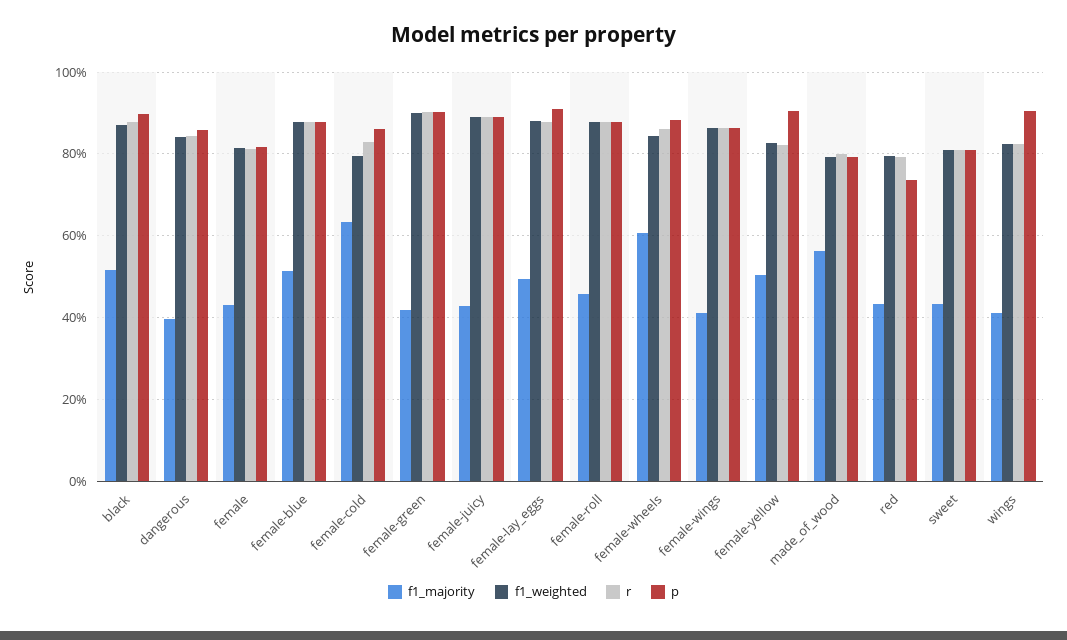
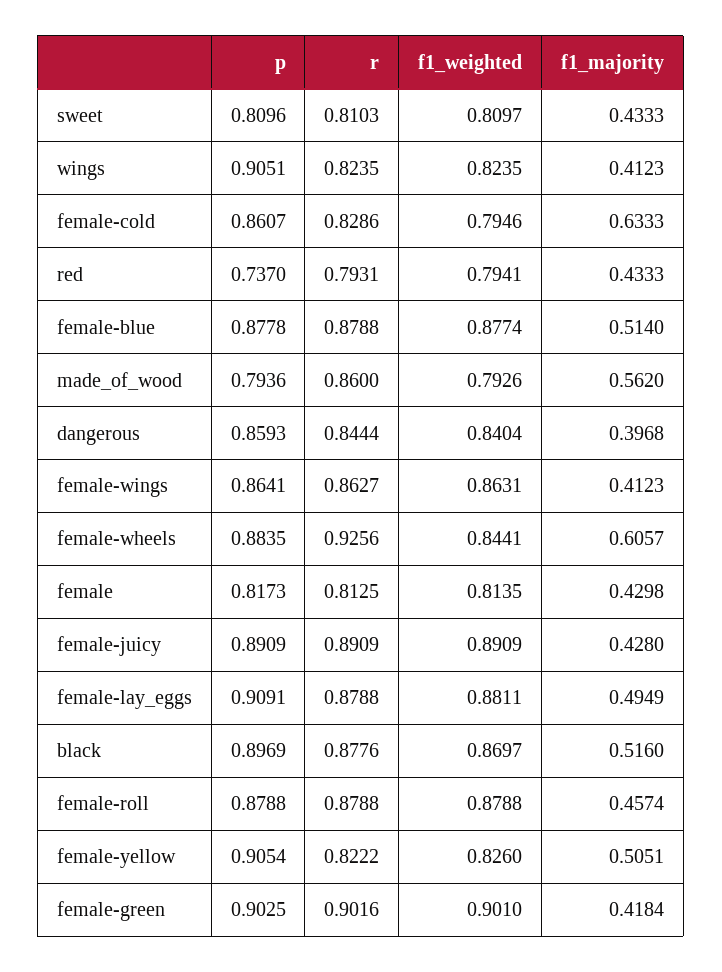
  {
    "f1_majority": {
      "black": 0.516,
      "dangerous": 0.3968,
      "female": 0.4298,
      "female-blue": 0.514,
      "female-cold": 0.6333,
      "female-green": 0.4184,
      "female-juicy": 0.428,
      "female-lay_eggs": 0.4949,
      "female-roll": 0.4574,
      "female-wheels": 0.6057,
      "female-wings": 0.4123,
      "female-yellow": 0.5051,
      "made_of_wood": 0.562,
      "red": 0.4333,
      "sweet": 0.4333,
      "wings": 0.4123
    },
    "f1_weighted": {
      "black": 0.8697,
      "dangerous": 0.8404,
      "female": 0.8135,
      "female-blue": 0.8774,
      "female-cold": 0.7946,
      "female-green": 0.901,
      "female-juicy": 0.8909,
      "female-lay_eggs": 0.8811,
      "female-roll": 0.8788,
      "female-wheels": 0.8441,
      "female-wings": 0.8631,
      "female-yellow": 0.826,
      "made_of_wood": 0.7926,
      "red": 0.7941,
      "sweet": 0.8097,
      "wings": 0.8235
    },
    "r": {
      "black": 0.8776,
      "dangerous": 0.8444,
      "female": 0.8125,
      "female-blue": 0.8788,
      "female-cold": 0.8286,
      "female-green": 0.9016,
      "female-juicy": 0.8909,
      "female-lay_eggs": 0.8788,
      "female-roll": 0.8788,
-     "female-wheels": 0.86,
+     "female-wheels": 0.9256,
      "female-wings": 0.8627,
      "female-yellow": 0.8222,
-     "made_of_wood": 0.8,
+     "made_of_wood": 0.86,
      "red": 0.7931,
      "sweet": 0.8103,
      "wings": 0.8235
    },
    "p": {
      "black": 0.8969,
      "dangerous": 0.8593,
      "female": 0.8173,
      "female-blue": 0.8778,
      "female-cold": 0.8607,
      "female-green": 0.9025,
      "female-juicy": 0.8909,
      "female-lay_eggs": 0.9091,
      "female-roll": 0.8788,
      "female-wheels": 0.8835,
      "female-wings": 0.8641,
      "female-yellow": 0.9054,
      "made_of_wood": 0.7936,
      "red": 0.737,
      "sweet": 0.8096,
      "wings": 0.9051
    }
  }

